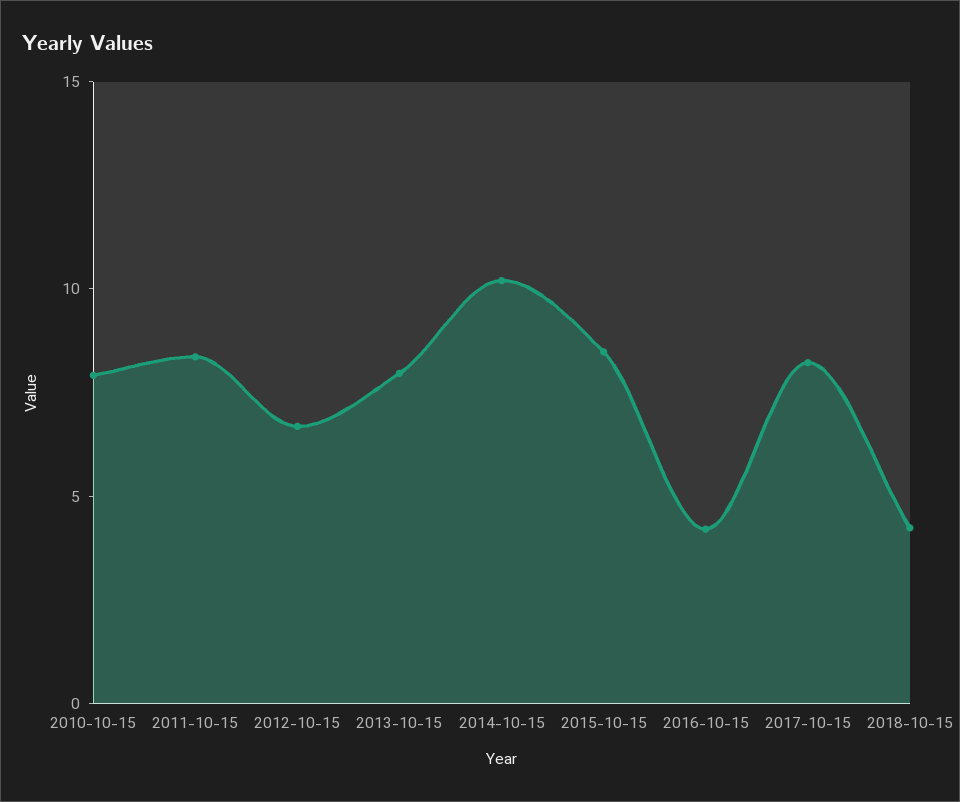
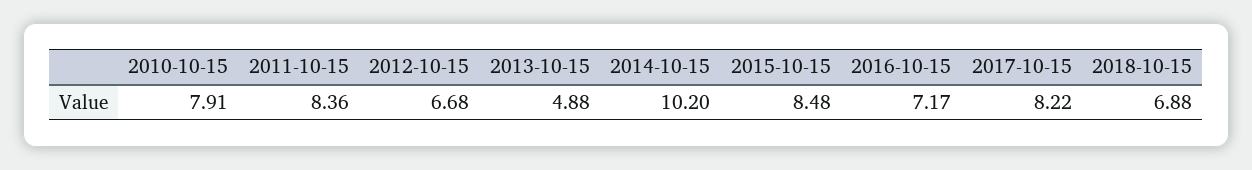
  {
    "2010-10-15": 7.91,
    "2011-10-15": 8.36,
    "2012-10-15": 6.68,
-   "2013-10-15": 8,
+   "2013-10-15": 4.88,
    "2014-10-15": 10.2,
    "2015-10-15": 8.48,
-   "2016-10-15": 4,
+   "2016-10-15": 7.17,
    "2017-10-15": 8.22,
-   "2018-10-15": 4
+   "2018-10-15": 6.88
  }

